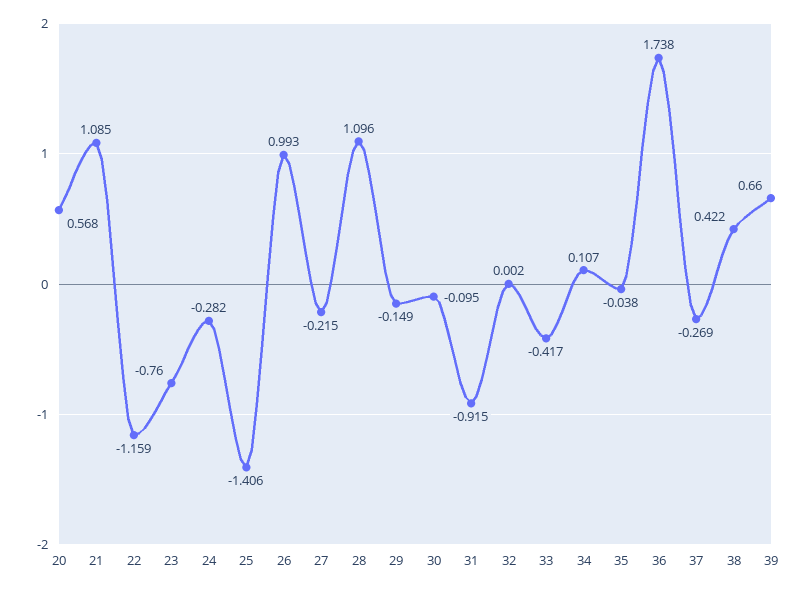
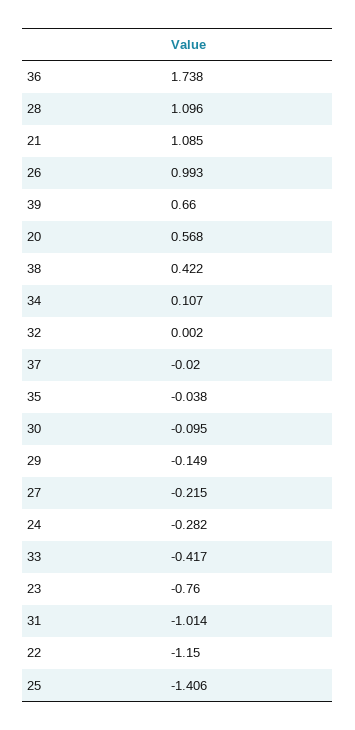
  {
    "20": 0.568,
    "21": 1.085,
-   "22": -1.159,
+   "22": -1.15,
    "23": -0.76,
    "24": -0.282,
    "25": -1.406,
    "26": 0.993,
    "27": -0.215,
    "28": 1.096,
    "29": -0.149,
    "30": -0.095,
-   "31": -0.915,
+   "31": -1.014,
    "32": 0.002,
    "33": -0.417,
    "34": 0.107,
    "35": -0.038,
    "36": 1.738,
-   "37": -0.269,
+   "37": -0.02,
    "38": 0.422,
    "39": 0.66
  }

